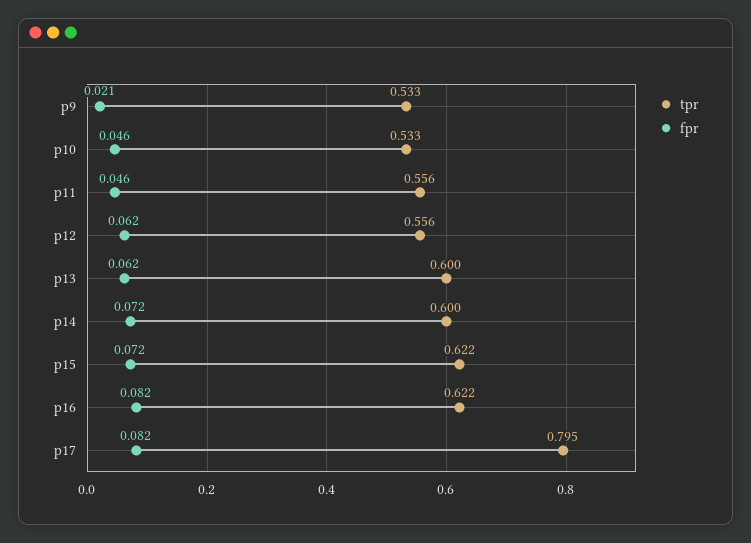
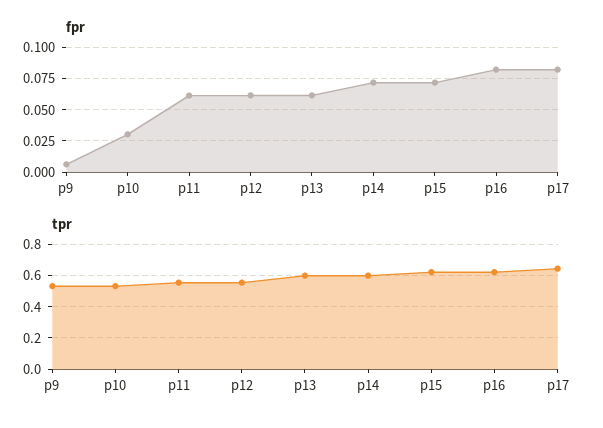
  {
    "tpr": {
      "p9": 0.533,
      "p10": 0.533,
      "p11": 0.556,
      "p12": 0.556,
      "p13": 0.6,
      "p14": 0.6,
      "p15": 0.622,
      "p16": 0.622,
-     "p17": 0.795
+     "p17": 0.65
    },
    "fpr": {
-     "p9": 0.021,
+     "p9": 0.005,
-     "p10": 0.046,
+     "p10": 0.03,
-     "p11": 0.046,
+     "p11": 0.06,
      "p12": 0.062,
      "p13": 0.062,
      "p14": 0.072,
      "p15": 0.072,
      "p16": 0.082,
      "p17": 0.082
    }
  }

